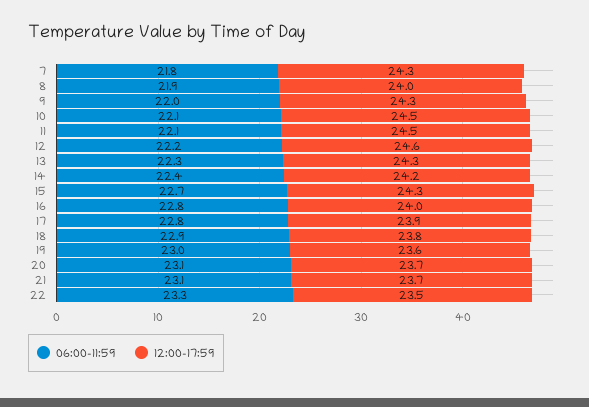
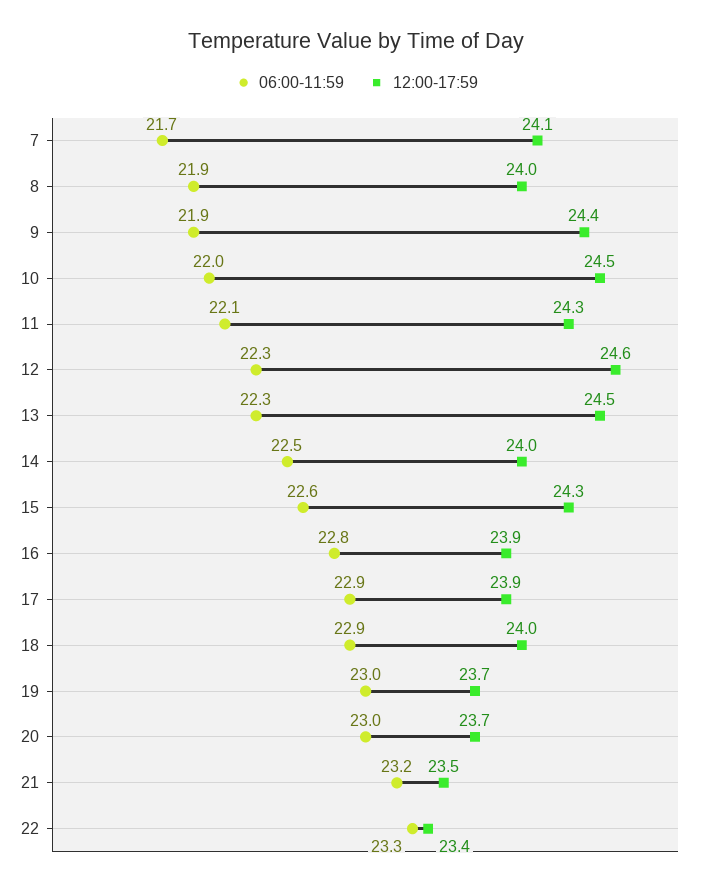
  {
    "06:00-11:59": {
-     "7": 21.8,
+     "7": 21.7,
      "8": 21.9,
-     "9": 22,
+     "9": 21.9,
-     "10": 22.1,
+     "10": 22,
      "11": 22.1,
-     "12": 22.2,
+     "12": 22.3,
      "13": 22.3,
-     "14": 22.4,
+     "14": 22.5,
-     "15": 22.7,
+     "15": 22.6,
      "16": 22.8,
-     "17": 22.8,
+     "17": 22.9,
      "18": 22.9,
      "19": 23,
-     "20": 23.1,
+     "20": 23,
-     "21": 23.1,
+     "21": 23.2,
      "22": 23.3
    },
    "12:00-17:59": {
-     "7": 24.3,
+     "7": 24.1,
      "8": 24,
-     "9": 24.3,
+     "9": 24.4,
      "10": 24.5,
-     "11": 24.5,
+     "11": 24.3,
      "12": 24.6,
-     "13": 24.3,
+     "13": 24.5,
-     "14": 24.2,
+     "14": 24,
      "15": 24.3,
-     "16": 24,
+     "16": 23.9,
      "17": 23.9,
-     "18": 23.8,
+     "18": 24,
-     "19": 23.6,
+     "19": 23.7,
      "20": 23.7,
-     "21": 23.7,
+     "21": 23.5,
-     "22": 23.5
+     "22": 23.4
    }
  }

